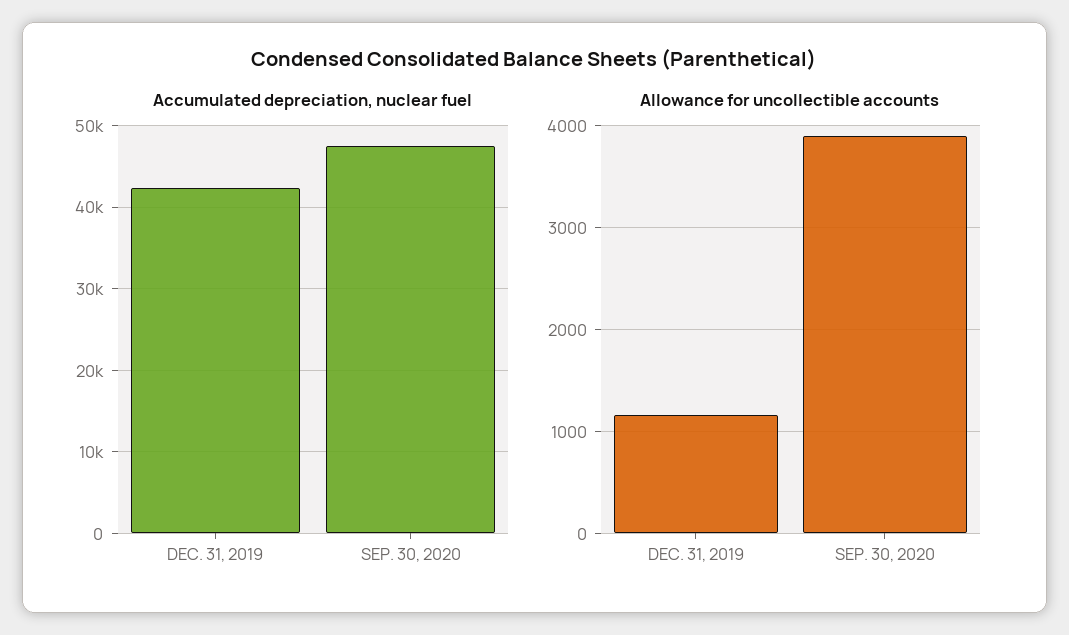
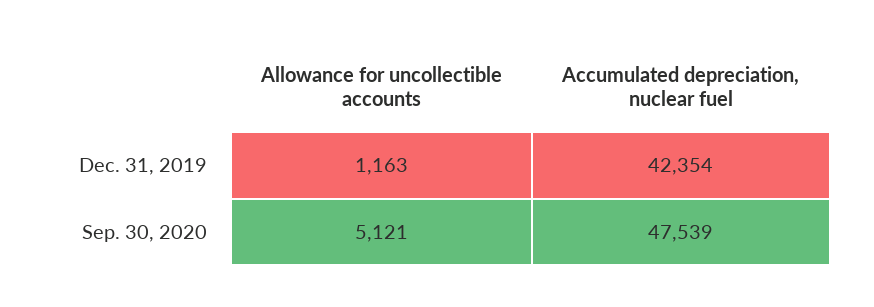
  {
    "Accumulated depreciation, nuclear fuel": {
      "DEC. 31, 2019": 42354,
      "SEP. 30, 2020": 47539
    },
    "Allowance for uncollectible accounts": {
      "DEC. 31, 2019": 1163,
-     "SEP. 30, 2020": 3900
+     "SEP. 30, 2020": 5121
    }
  }

